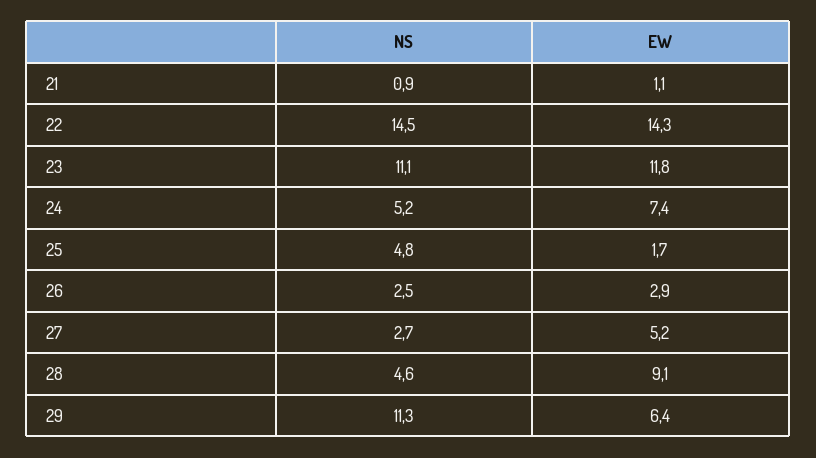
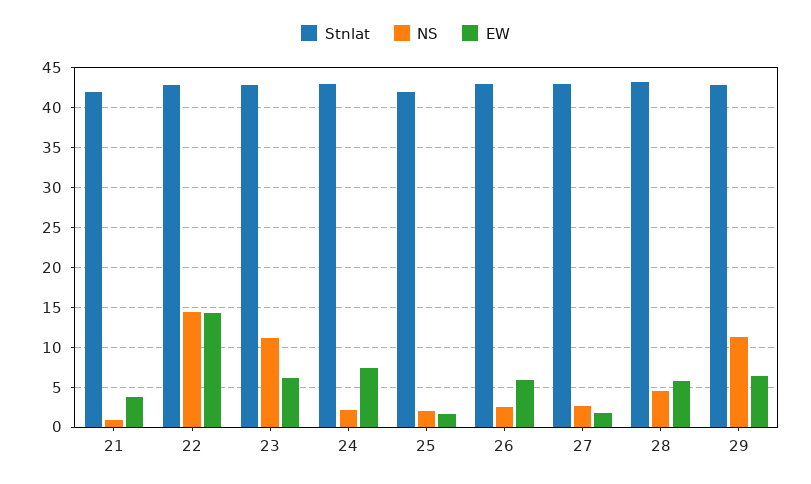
  {
    "NS": {
      "21": 0.9,
      "22": 14.5,
      "23": 11.1,
-     "24": 5.2,
+     "24": 2,
-     "25": 4.8,
+     "25": 2,
      "26": 2.5,
      "27": 2.7,
      "28": 4.6,
      "29": 11.3
    },
    "EW": {
-     "21": 1.1,
+     "21": 4,
      "22": 14.3,
-     "23": 11.8,
+     "23": 6,
      "24": 7.4,
      "25": 1.7,
-     "26": 2.9,
+     "26": 6,
-     "27": 5.2,
+     "27": 2,
-     "28": 9.1,
+     "28": 6,
      "29": 6.4
-   }
+   },
+   "Stnlat": {
+     "21": 42,
+     "22": 43,
+     "23": 43,
+     "24": 43,
+     "25": 42,
+     "26": 43,
+     "27": 43,
+     "28": 43,
+     "29": 43
+   }
  }

